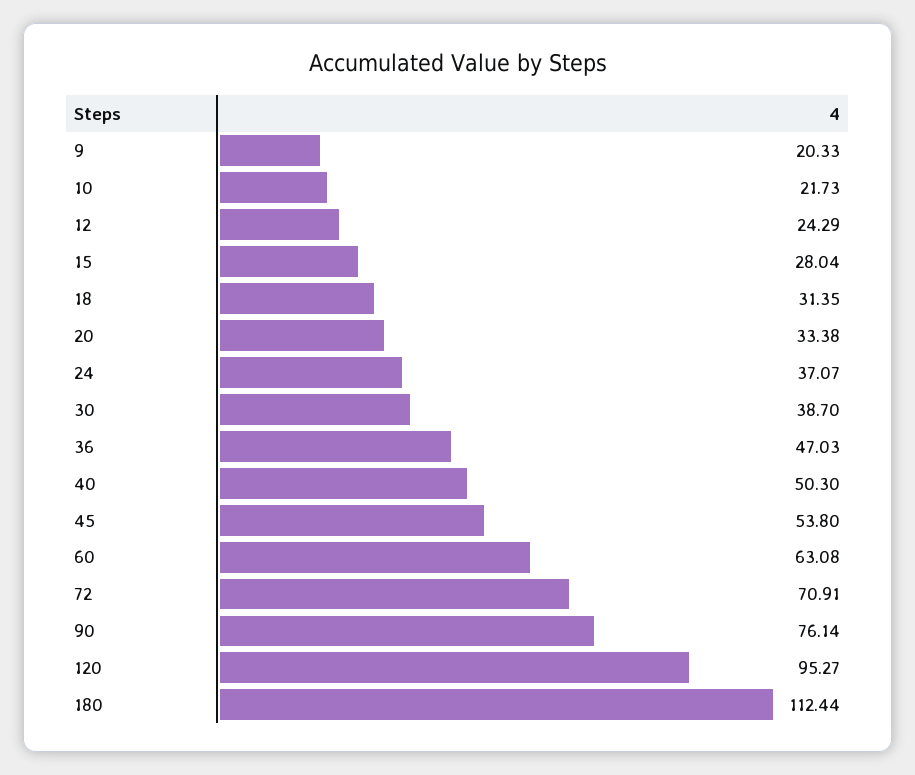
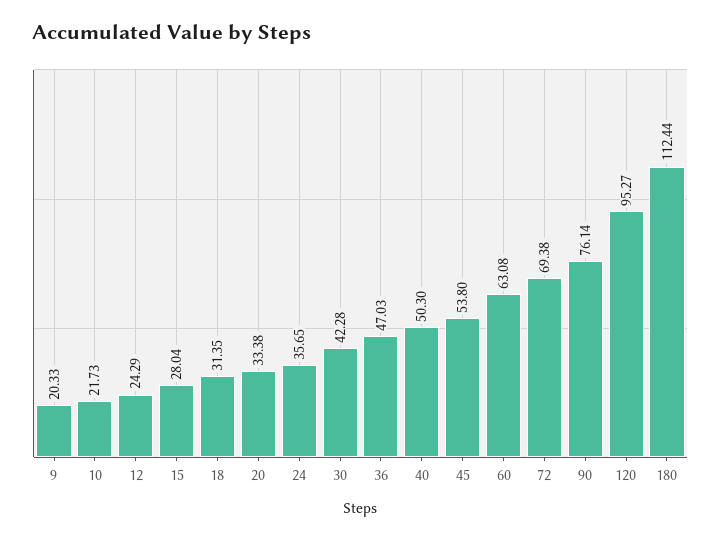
  {
    "9": 20.33,
    "10": 21.73,
    "12": 24.29,
    "15": 28.04,
    "18": 31.35,
    "20": 33.38,
-   "24": 37.07,
+   "24": 35.65,
-   "30": 38.7,
+   "30": 42.28,
    "36": 47.03,
    "40": 50.3,
    "45": 53.8,
    "60": 63.08,
-   "72": 70.91,
+   "72": 69.38,
    "90": 76.14,
    "120": 95.27,
    "180": 112.44
  }

